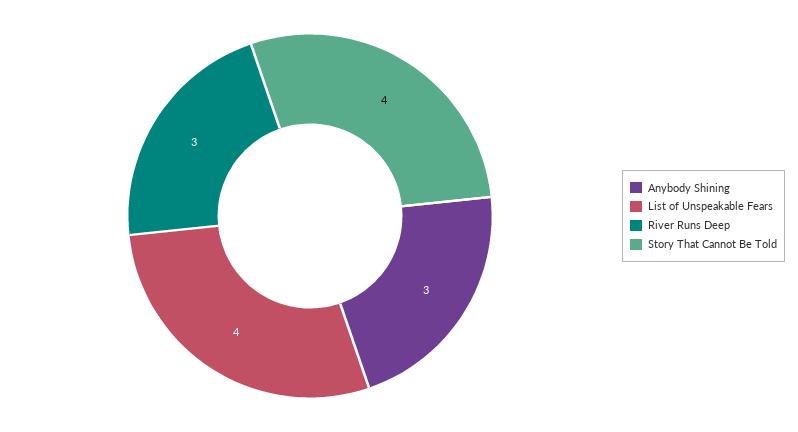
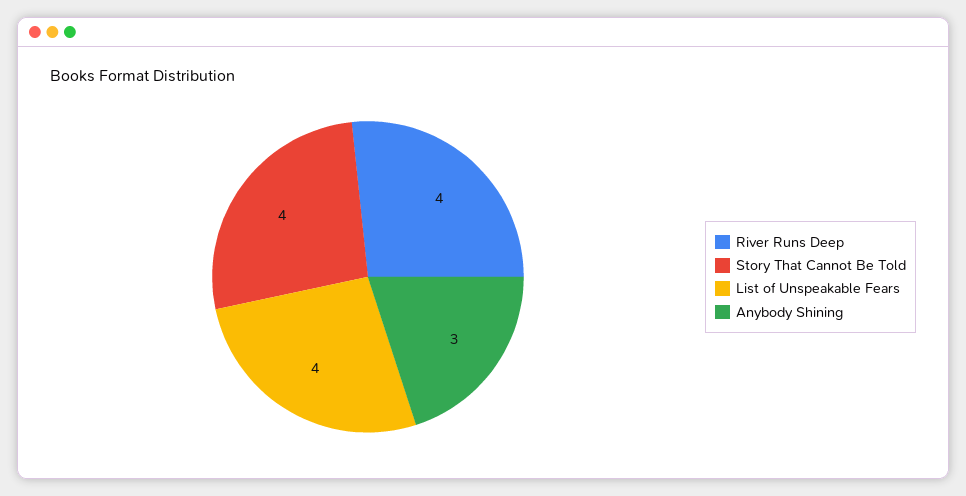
  {
    "Anybody Shining": 3,
    "List of Unspeakable Fears": 4,
-   "River Runs Deep": 3,
+   "River Runs Deep": 4,
    "Story That Cannot Be Told": 4
  }

